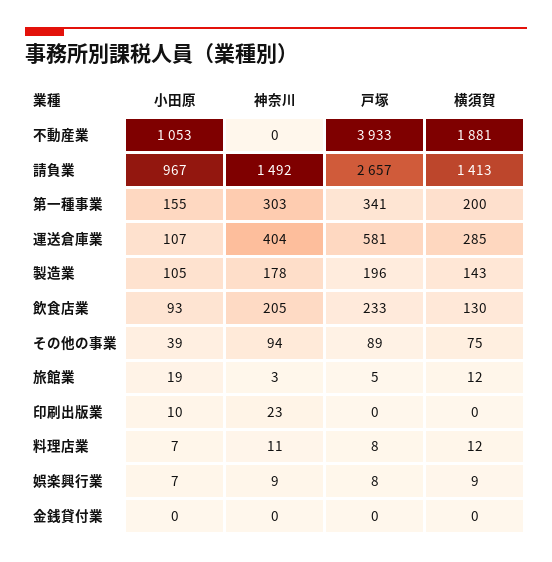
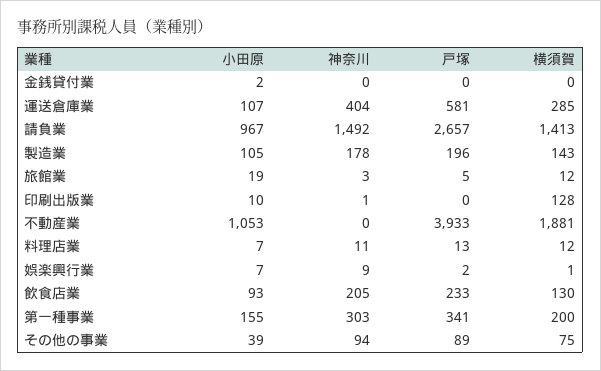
  {
    "小田原": {
      "不動産業": 1053,
      "請負業": 967,
      "第一種事業": 155,
      "運送倉庫業": 107,
      "製造業": 105,
      "飲食店業": 93,
      "その他の事業": 39,
      "旅館業": 19,
      "印刷出版業": 10,
      "料理店業": 7,
      "娯楽興行業": 7,
-     "金銭貸付業": 0
+     "金銭貸付業": 2
    },
    "神奈川": {
      "不動産業": 0,
      "請負業": 1492,
      "第一種事業": 303,
      "運送倉庫業": 404,
      "製造業": 178,
      "飲食店業": 205,
      "その他の事業": 94,
      "旅館業": 3,
-     "印刷出版業": 23,
+     "印刷出版業": 1,
      "料理店業": 11,
      "娯楽興行業": 9,
      "金銭貸付業": 0
    },
    "戸塚": {
      "不動産業": 3933,
      "請負業": 2657,
      "第一種事業": 341,
      "運送倉庫業": 581,
      "製造業": 196,
      "飲食店業": 233,
      "その他の事業": 89,
      "旅館業": 5,
      "印刷出版業": 0,
-     "料理店業": 8,
+     "料理店業": 13,
-     "娯楽興行業": 8,
+     "娯楽興行業": 2,
      "金銭貸付業": 0
    },
    "横須賀": {
      "不動産業": 1881,
      "請負業": 1413,
      "第一種事業": 200,
      "運送倉庫業": 285,
      "製造業": 143,
      "飲食店業": 130,
      "その他の事業": 75,
      "旅館業": 12,
-     "印刷出版業": 0,
+     "印刷出版業": 128,
      "料理店業": 12,
-     "娯楽興行業": 9,
+     "娯楽興行業": 1,
      "金銭貸付業": 0
    }
  }

